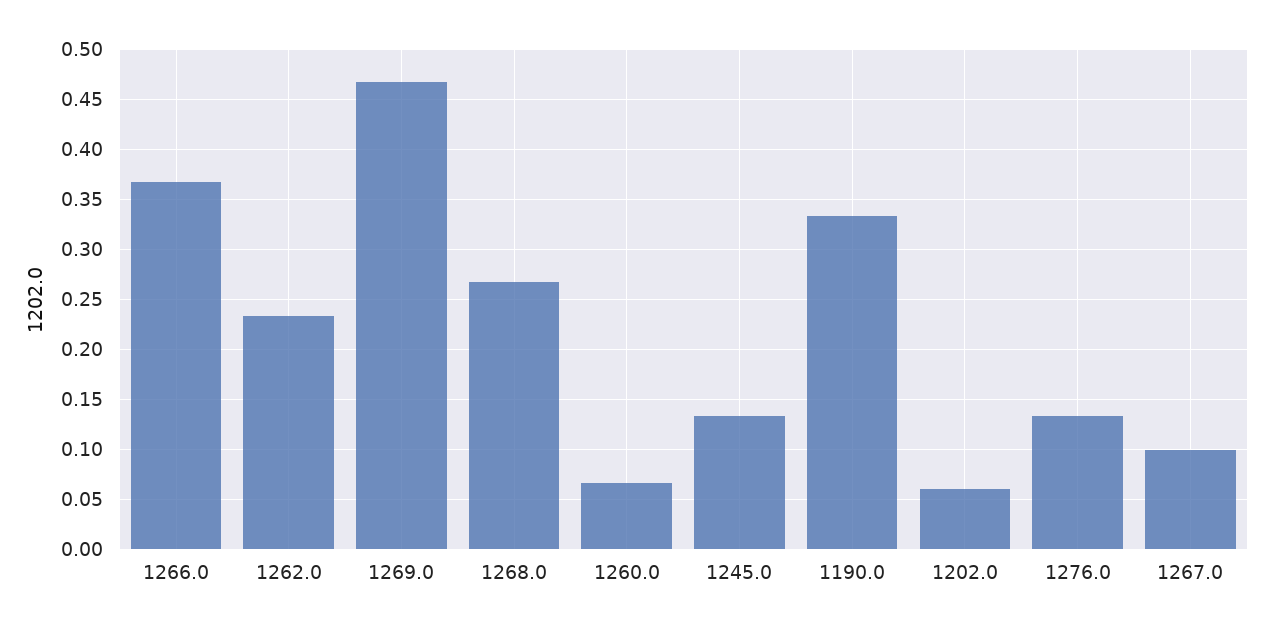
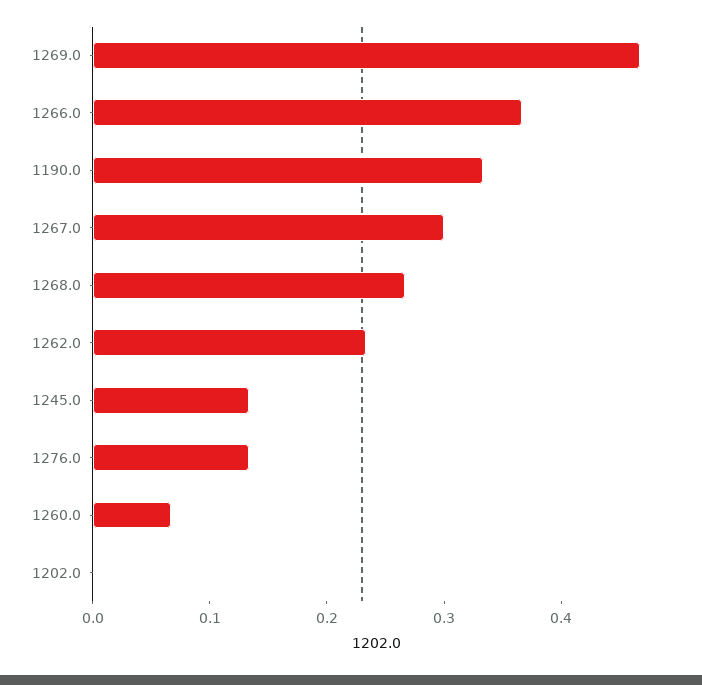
  {
    "1266.0": 0.37,
    "1262.0": 0.23,
    "1269.0": 0.47,
    "1268.0": 0.27,
    "1260.0": 0.07,
    "1245.0": 0.13,
    "1190.0": 0.33,
-   "1202.0": 0.06,
+   "1202.0": 0,
    "1276.0": 0.13,
-   "1267.0": 0.1
+   "1267.0": 0.3
  }

